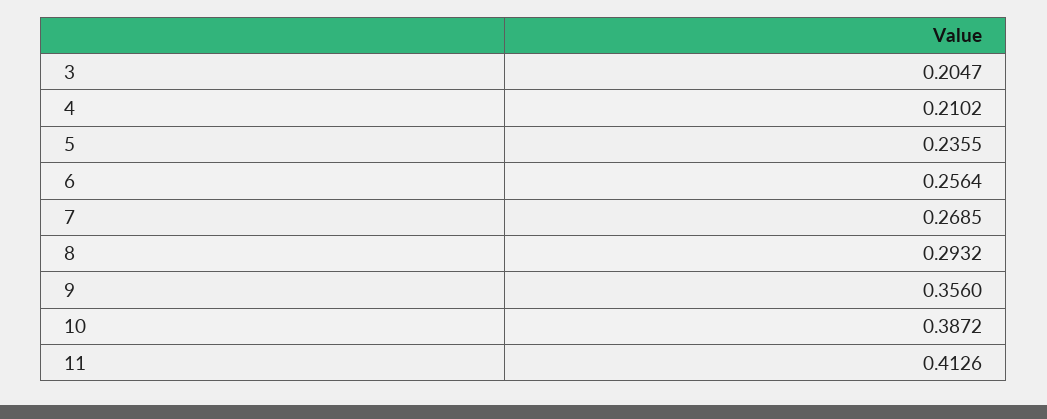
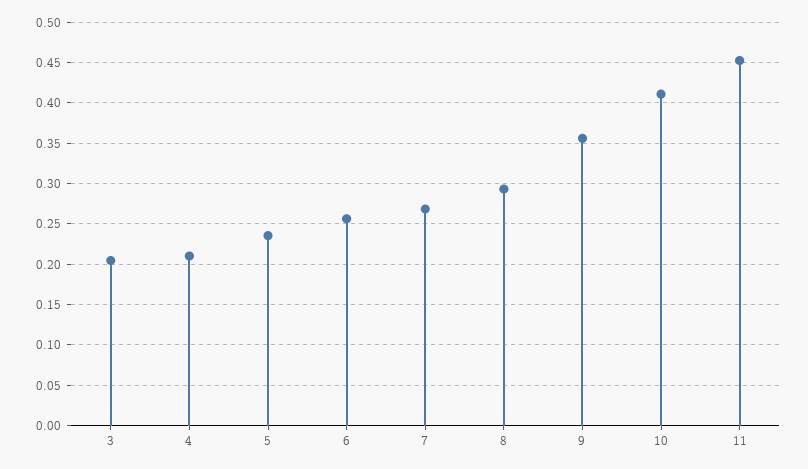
  {
    "3": 0.2047,
    "4": 0.2102,
    "5": 0.2355,
    "6": 0.2564,
    "7": 0.2685,
    "8": 0.2932,
    "9": 0.356,
-   "10": 0.3872,
+   "10": 0.41,
-   "11": 0.4126
+   "11": 0.45
  }

